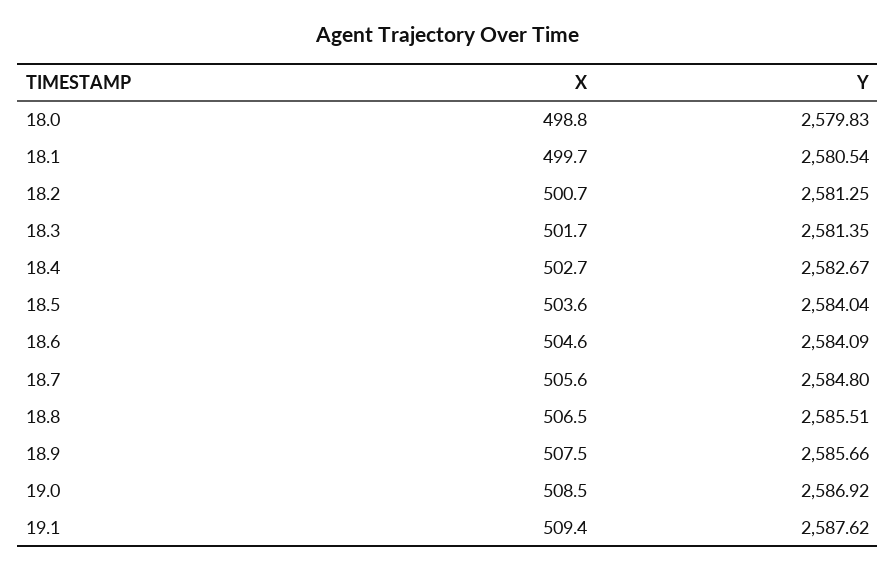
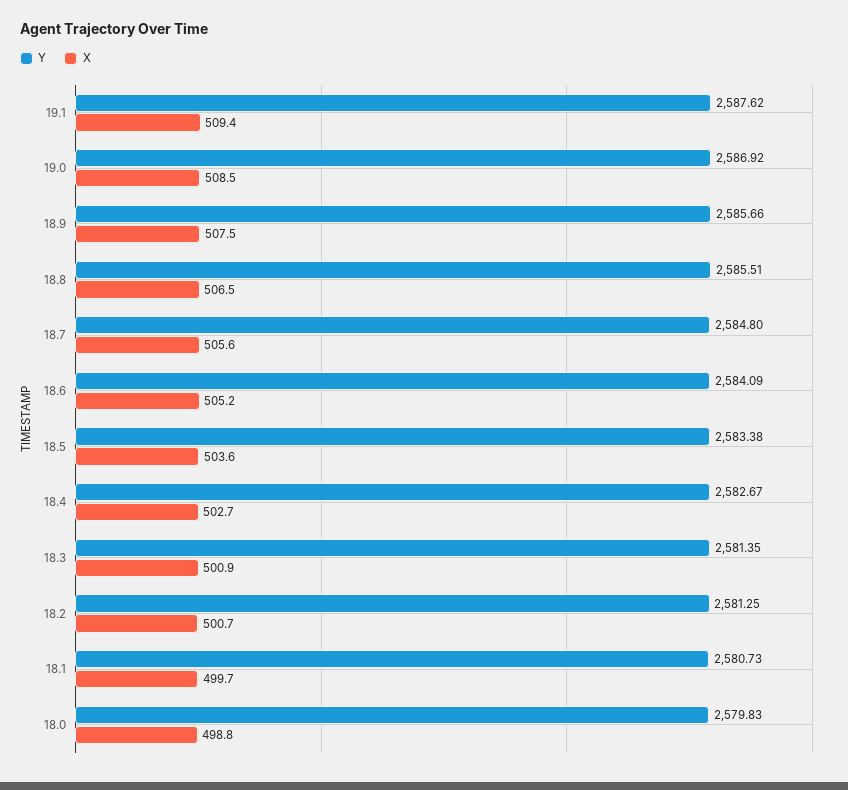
  {
    "X": {
      "18.0": 498.8,
      "18.1": 499.7,
      "18.2": 500.7,
-     "18.3": 501.7,
+     "18.3": 500.9,
      "18.4": 502.7,
      "18.5": 503.6,
-     "18.6": 504.6,
+     "18.6": 505.2,
      "18.7": 505.6,
      "18.8": 506.5,
      "18.9": 507.5,
      "19.0": 508.5,
      "19.1": 509.4
    },
    "Y": {
      "18.0": 2579.83,
-     "18.1": 2580.54,
+     "18.1": 2580.73,
      "18.2": 2581.25,
      "18.3": 2581.35,
      "18.4": 2582.67,
-     "18.5": 2584.04,
+     "18.5": 2583.38,
      "18.6": 2584.09,
      "18.7": 2584.8,
      "18.8": 2585.51,
      "18.9": 2585.66,
      "19.0": 2586.92,
      "19.1": 2587.62
    }
  }

